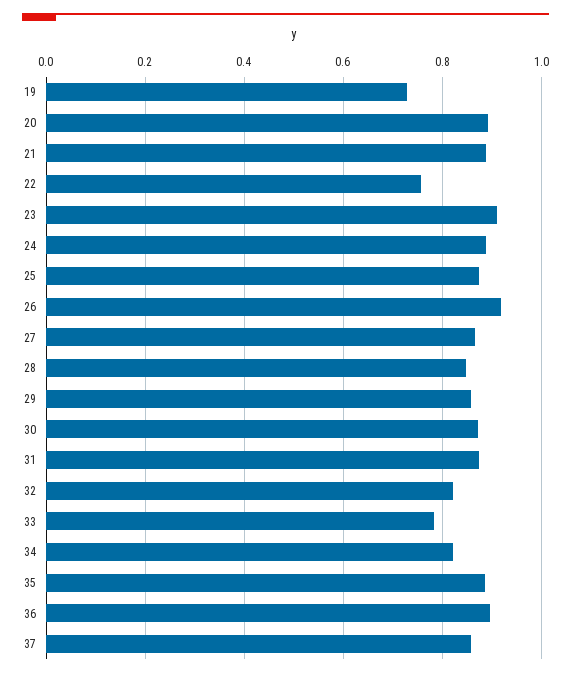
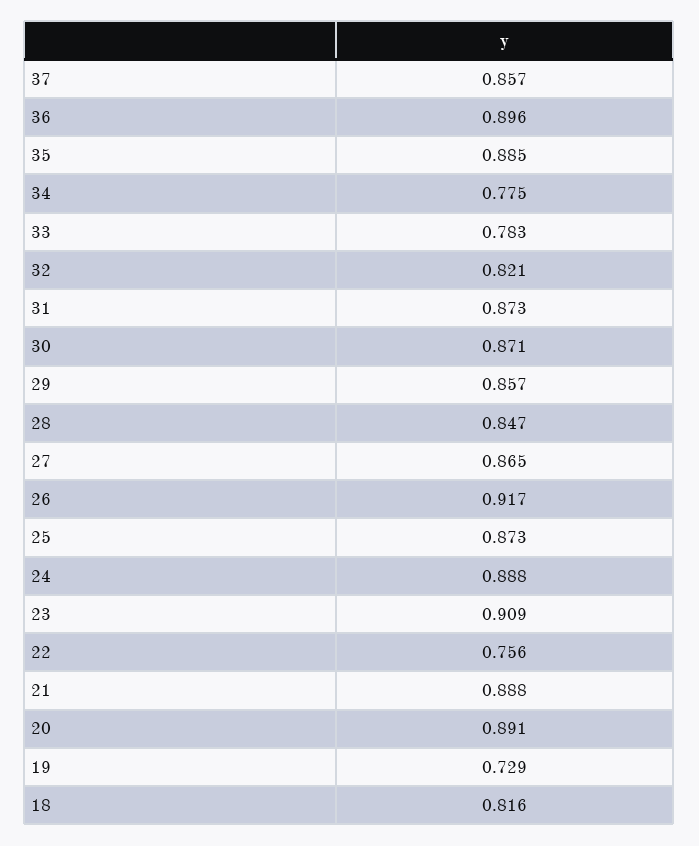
  {
    "19": 0.729,
    "20": 0.891,
    "21": 0.888,
    "22": 0.756,
    "23": 0.909,
    "24": 0.888,
    "25": 0.873,
    "26": 0.917,
    "27": 0.865,
    "28": 0.847,
    "29": 0.857,
    "30": 0.871,
    "31": 0.873,
    "32": 0.821,
    "33": 0.783,
-   "34": 0.82,
+   "34": 0.775,
    "35": 0.885,
    "36": 0.896,
-   "37": 0.857
+   "37": 0.857,
+   "18": 0.816
  }

